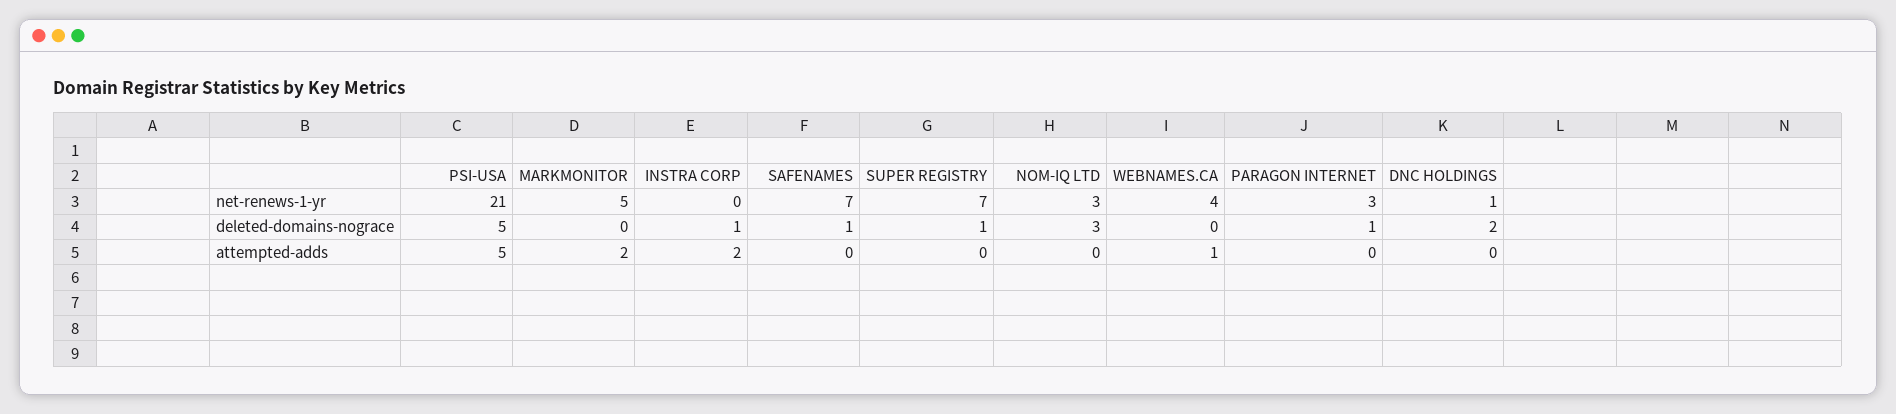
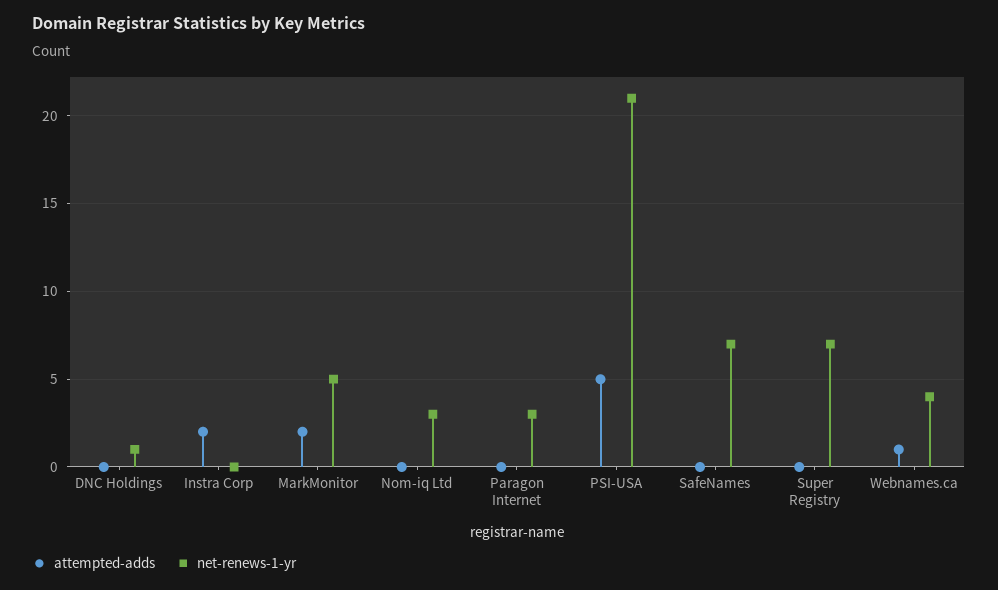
  {
    "net-renews-1-yr": {
      "PSI-USA": 21,
      "MARKMONITOR": 5,
      "INSTRA CORP": 0,
      "SAFENAMES": 7,
      "SUPER REGISTRY": 7,
      "NOM-IQ LTD": 3,
      "WEBNAMES.CA": 4,
      "PARAGON INTERNET": 3,
      "DNC HOLDINGS": 1
    },
-   "deleted-domains-nograce": {
-     "PSI-USA": 5,
-     "MARKMONITOR": 0,
-     "INSTRA CORP": 1,
-     "SAFENAMES": 1,
-     "SUPER REGISTRY": 1,
-     "NOM-IQ LTD": 3,
-     "WEBNAMES.CA": 0,
-     "PARAGON INTERNET": 1,
-     "DNC HOLDINGS": 2
-   },
    "attempted-adds": {
      "PSI-USA": 5,
      "MARKMONITOR": 2,
      "INSTRA CORP": 2,
      "SAFENAMES": 0,
      "SUPER REGISTRY": 0,
      "NOM-IQ LTD": 0,
      "WEBNAMES.CA": 1,
      "PARAGON INTERNET": 0,
      "DNC HOLDINGS": 0
    }
  }

